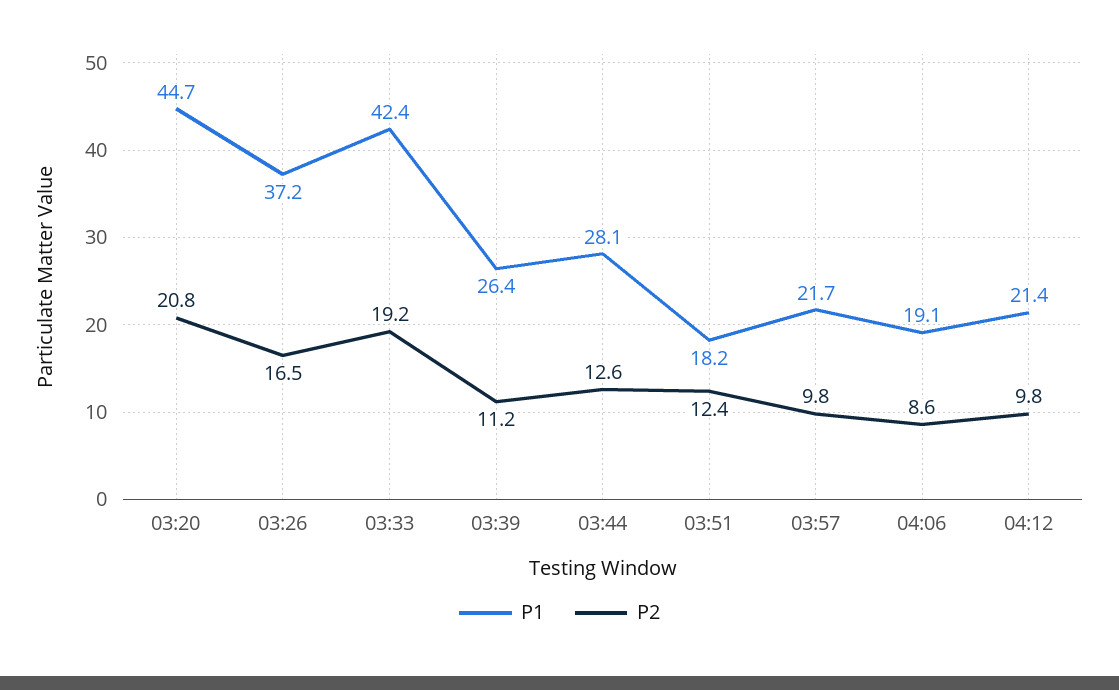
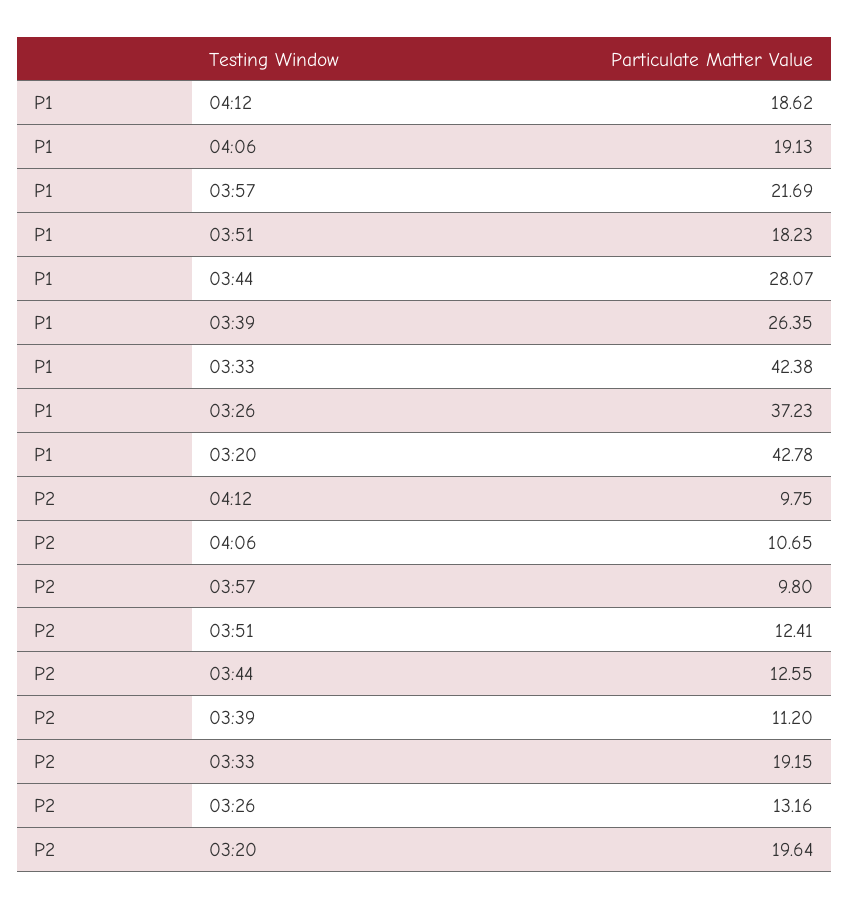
  {
    "P1": {
-     "03:20": 44.7,
+     "03:20": 42.78,
      "03:26": 37.23,
      "03:33": 42.38,
      "03:39": 26.35,
      "03:44": 28.07,
      "03:51": 18.23,
      "03:57": 21.69,
      "04:06": 19.13,
-     "04:12": 21.4
+     "04:12": 18.62
    },
    "P2": {
-     "03:20": 20.8,
+     "03:20": 19.64,
-     "03:26": 16.5,
+     "03:26": 13.16,
      "03:33": 19.15,
      "03:39": 11.2,
      "03:44": 12.55,
      "03:51": 12.41,
      "03:57": 9.8,
-     "04:06": 8.6,
+     "04:06": 10.65,
      "04:12": 9.75
    }
  }

